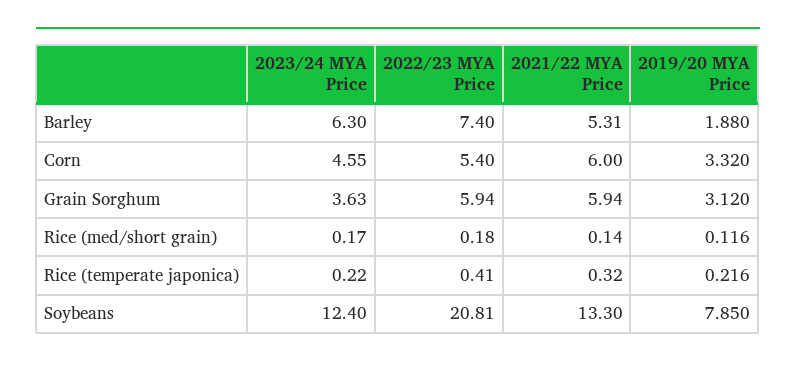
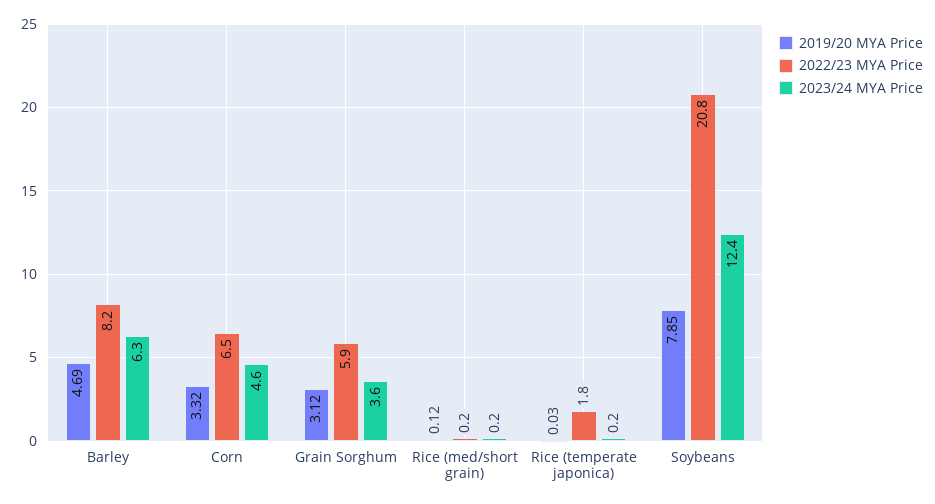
  {
    "2023/24 MYA Price": {
      "Barley": 6.3,
      "Corn": 4.55,
      "Grain Sorghum": 3.63,
      "Rice (med/short grain)": 0.17,
      "Rice (temperate japonica)": 0.22,
      "Soybeans": 12.4
    },
    "2022/23 MYA Price": {
-     "Barley": 7.4,
+     "Barley": 8.2,
-     "Corn": 5.4,
+     "Corn": 6.5,
      "Grain Sorghum": 5.94,
      "Rice (med/short grain)": 0.18,
-     "Rice (temperate japonica)": 0.41,
+     "Rice (temperate japonica)": 1.8,
      "Soybeans": 20.81
    },
-   "2021/22 MYA Price": {
-     "Barley": 5.31,
-     "Corn": 6,
-     "Grain Sorghum": 5.94,
-     "Rice (med/short grain)": 0.14,
-     "Rice (temperate japonica)": 0.32,
-     "Soybeans": 13.3
-   },
    "2019/20 MYA Price": {
-     "Barley": 1.88,
+     "Barley": 4.69,
      "Corn": 3.32,
      "Grain Sorghum": 3.12,
      "Rice (med/short grain)": 0.116,
-     "Rice (temperate japonica)": 0.216,
+     "Rice (temperate japonica)": 0.03,
      "Soybeans": 7.85
    }
  }

